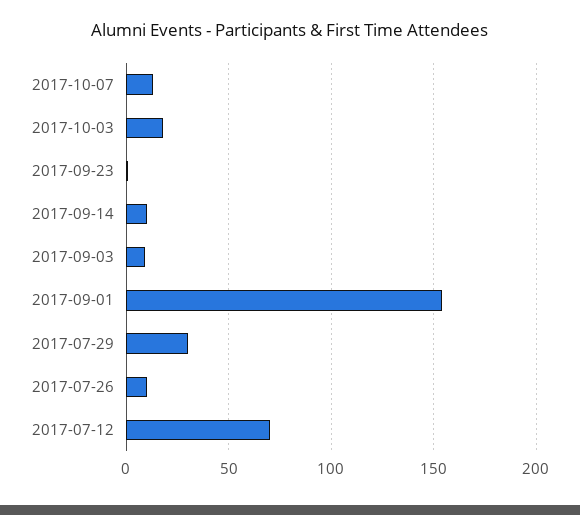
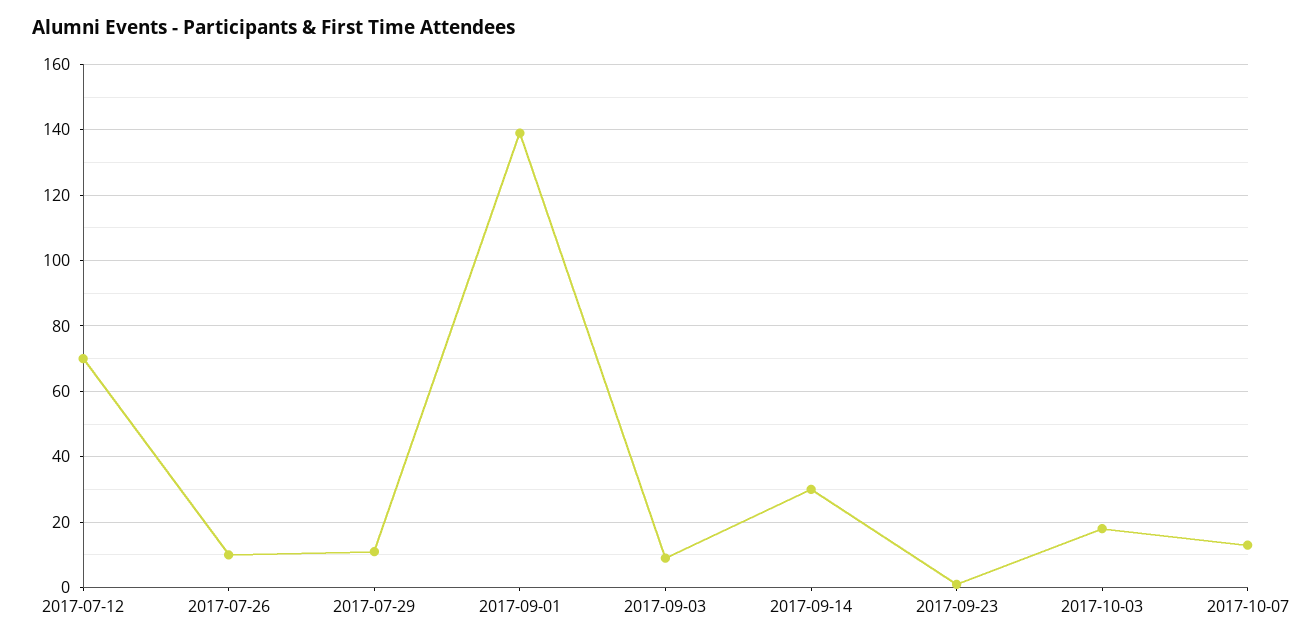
  {
    "2017-10-07": 15,
    "2017-10-03": 20,
    "2017-09-23": 0,
-   "2017-09-14": 10,
+   "2017-09-14": 30,
    "2017-09-03": 10,
-   "2017-09-01": 155,
+   "2017-09-01": 140,
-   "2017-07-29": 30,
+   "2017-07-29": 10,
    "2017-07-26": 10,
    "2017-07-12": 70
  }

